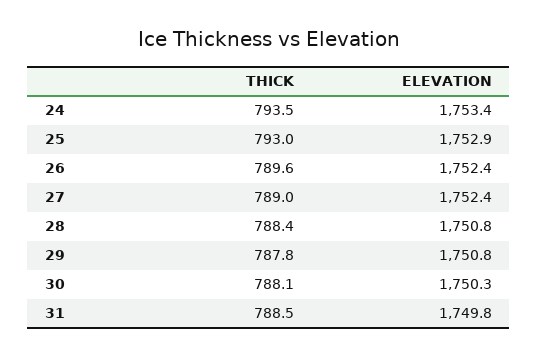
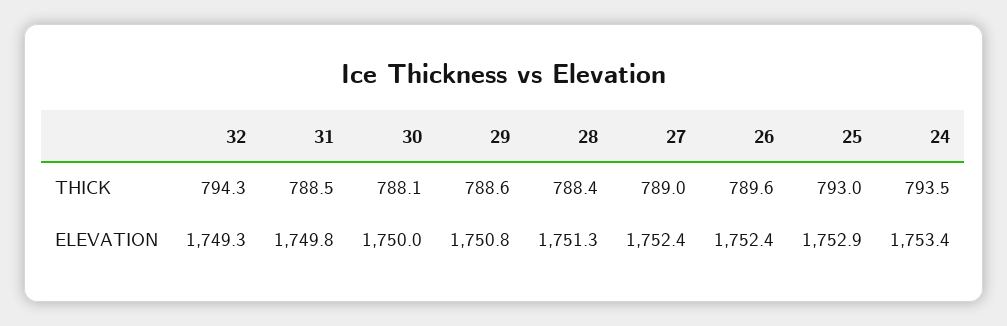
  {
    "THICK": {
      "24": 793.5,
      "25": 793,
      "26": 789.6,
      "27": 789,
      "28": 788.4,
-     "29": 787.8,
+     "29": 788.6,
      "30": 788.1,
-     "31": 788.5
+     "31": 788.5,
+     "32": 794.3
    },
    "ELEVATION": {
      "24": 1753.4,
      "25": 1752.9,
      "26": 1752.4,
      "27": 1752.4,
-     "28": 1750.8,
+     "28": 1751.3,
      "29": 1750.8,
-     "30": 1750.3,
+     "30": 1750,
-     "31": 1749.8
+     "31": 1749.8,
+     "32": 1749.3
    }
  }

